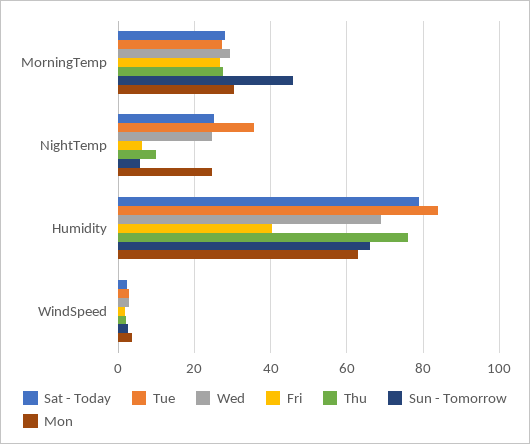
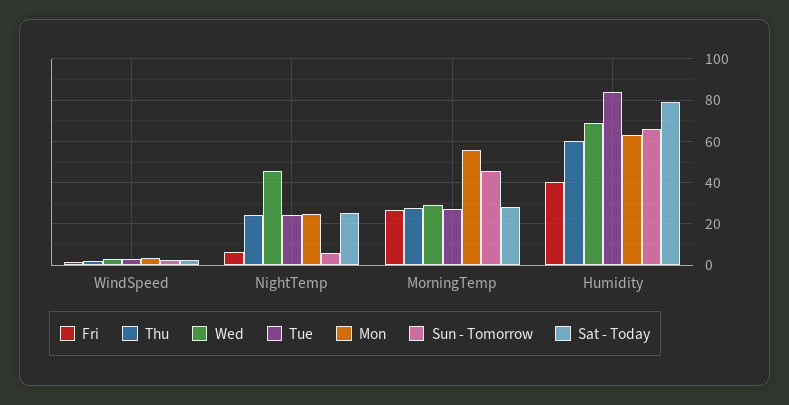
  {
    "Sat - Today": {
      "MorningTemp": 28,
      "NightTemp": 26,
      "Humidity": 80,
      "WindSpeed": 2
    },
    "Tue": {
      "MorningTemp": 28,
-     "NightTemp": 36,
+     "NightTemp": 25,
      "Humidity": 84,
      "WindSpeed": 2
    },
    "Wed": {
      "MorningTemp": 30,
-     "NightTemp": 24,
+     "NightTemp": 45,
      "Humidity": 70,
      "WindSpeed": 2
    },
    "Fri": {
      "MorningTemp": 26,
      "NightTemp": 6,
      "Humidity": 40,
      "WindSpeed": 2
    },
    "Thu": {
      "MorningTemp": 28,
-     "NightTemp": 10,
+     "NightTemp": 25,
-     "Humidity": 76,
+     "Humidity": 60,
      "WindSpeed": 2
    },
    "Sun - Tomorrow": {
      "MorningTemp": 46,
      "NightTemp": 6,
      "Humidity": 66,
      "WindSpeed": 2
    },
    "Mon": {
-     "MorningTemp": 30,
+     "MorningTemp": 55,
      "NightTemp": 24,
      "Humidity": 64,
      "WindSpeed": 4
    }
  }

